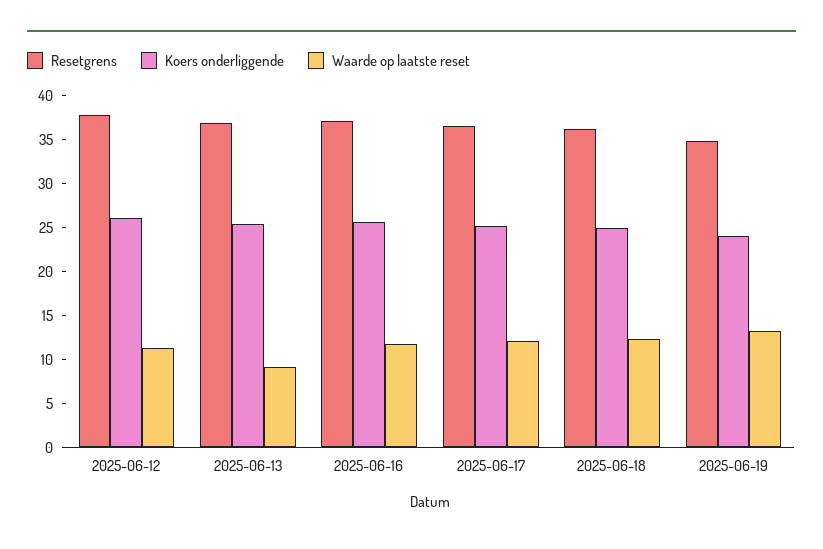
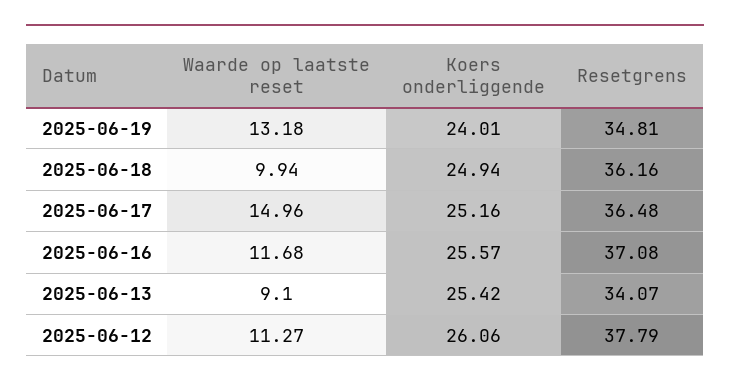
  {
    "Resetgrens": {
      "2025-06-12": 37.79,
-     "2025-06-13": 37,
+     "2025-06-13": 34.07,
      "2025-06-16": 37.08,
      "2025-06-17": 36.48,
      "2025-06-18": 36.16,
      "2025-06-19": 34.81
    },
    "Koers onderliggende": {
      "2025-06-12": 26.06,
      "2025-06-13": 25.42,
      "2025-06-16": 25.57,
      "2025-06-17": 25.16,
      "2025-06-18": 24.94,
      "2025-06-19": 24.01
    },
    "Waarde op laatste reset": {
      "2025-06-12": 11.27,
      "2025-06-13": 9.1,
      "2025-06-16": 11.68,
-     "2025-06-17": 12,
+     "2025-06-17": 14.96,
-     "2025-06-18": 12,
+     "2025-06-18": 9.94,
      "2025-06-19": 13.18
    }
  }

